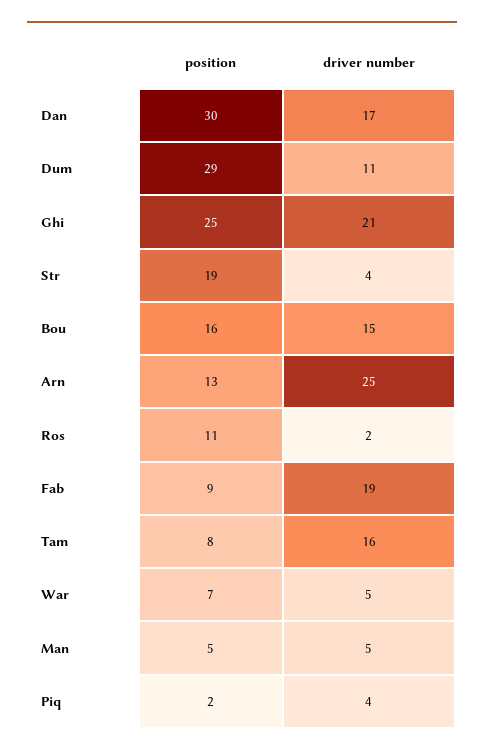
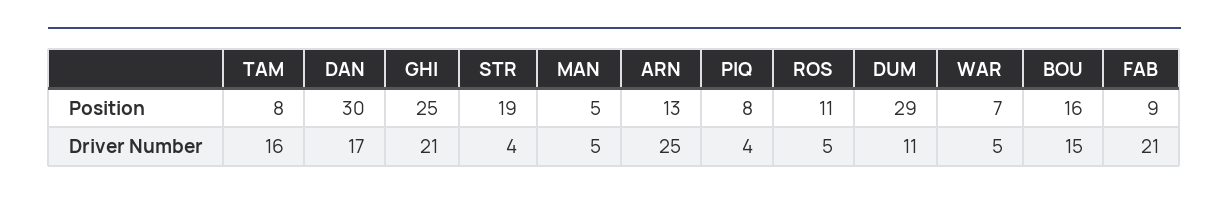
  {
    "position": {
      "Dan": 30,
      "Dum": 29,
      "Ghi": 25,
      "Str": 19,
      "Bou": 16,
      "Arn": 13,
      "Ros": 11,
      "Fab": 9,
      "Tam": 8,
      "War": 7,
      "Man": 5,
-     "Piq": 2
+     "Piq": 8
    },
    "driver number": {
      "Dan": 17,
      "Dum": 11,
      "Ghi": 21,
      "Str": 4,
      "Bou": 15,
      "Arn": 25,
-     "Ros": 2,
+     "Ros": 5,
-     "Fab": 19,
+     "Fab": 21,
      "Tam": 16,
      "War": 5,
      "Man": 5,
      "Piq": 4
    }
  }

